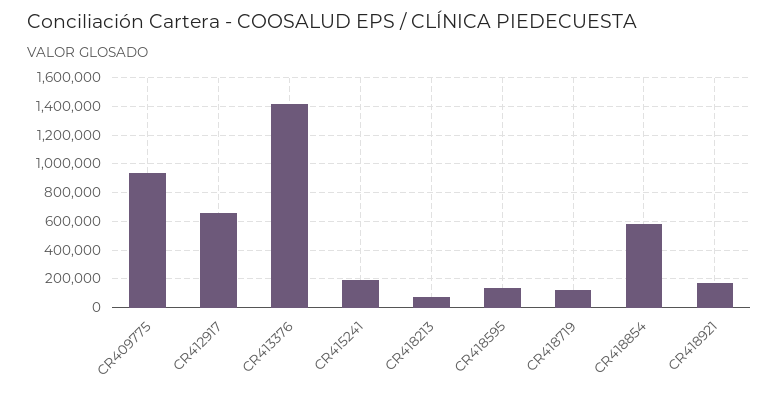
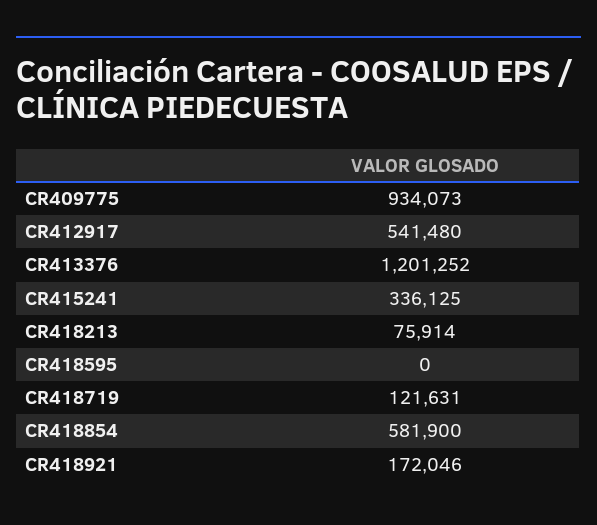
  {
    "CR409775": 934073,
-   "CR412917": 650000,
+   "CR412917": 541480,
-   "CR413376": 1400000,
+   "CR413376": 1201252,
-   "CR415241": 200000,
+   "CR415241": 336125,
    "CR418213": 75914,
-   "CR418595": 150000,
+   "CR418595": 0,
    "CR418719": 121631,
    "CR418854": 581900,
    "CR418921": 172046
  }

